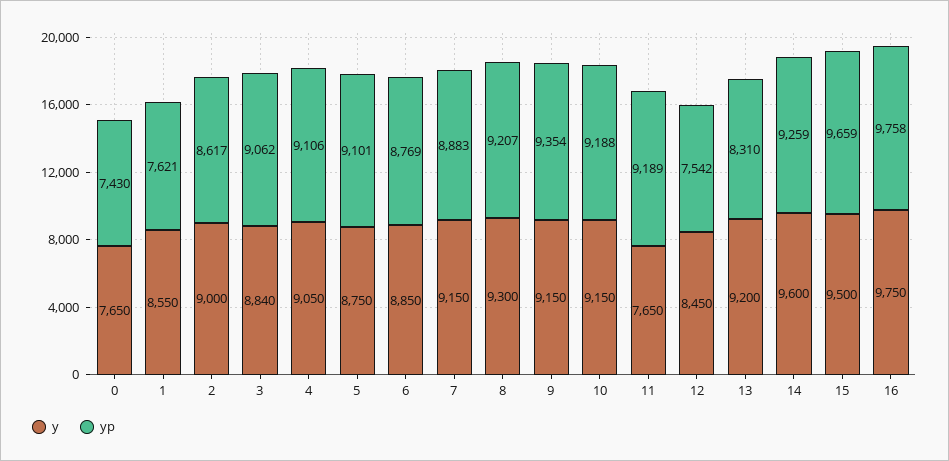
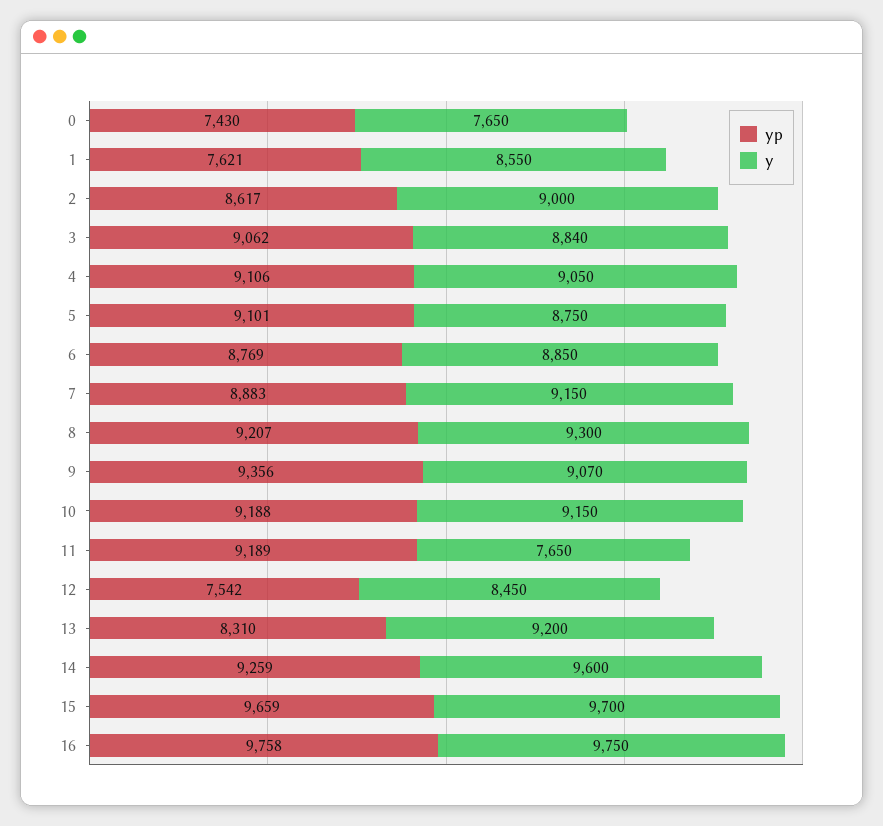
  {
    "y": {
      "0": 7650,
      "1": 8550,
      "2": 9000,
      "3": 8840,
      "4": 9050,
      "5": 8750,
      "6": 8850,
      "7": 9150,
      "8": 9300,
-     "9": 9150,
+     "9": 9070,
      "10": 9150,
      "11": 7650,
      "12": 8450,
      "13": 9200,
      "14": 9600,
-     "15": 9500,
+     "15": 9700,
      "16": 9750
    },
    "yp": {
      "0": 7430,
      "1": 7621,
      "2": 8617,
      "3": 9062,
      "4": 9106,
      "5": 9101,
      "6": 8769,
      "7": 8883,
      "8": 9207,
-     "9": 9354,
+     "9": 9356,
      "10": 9188,
      "11": 9189,
      "12": 7542,
      "13": 8310,
      "14": 9259,
      "15": 9659,
      "16": 9758
    }
  }

